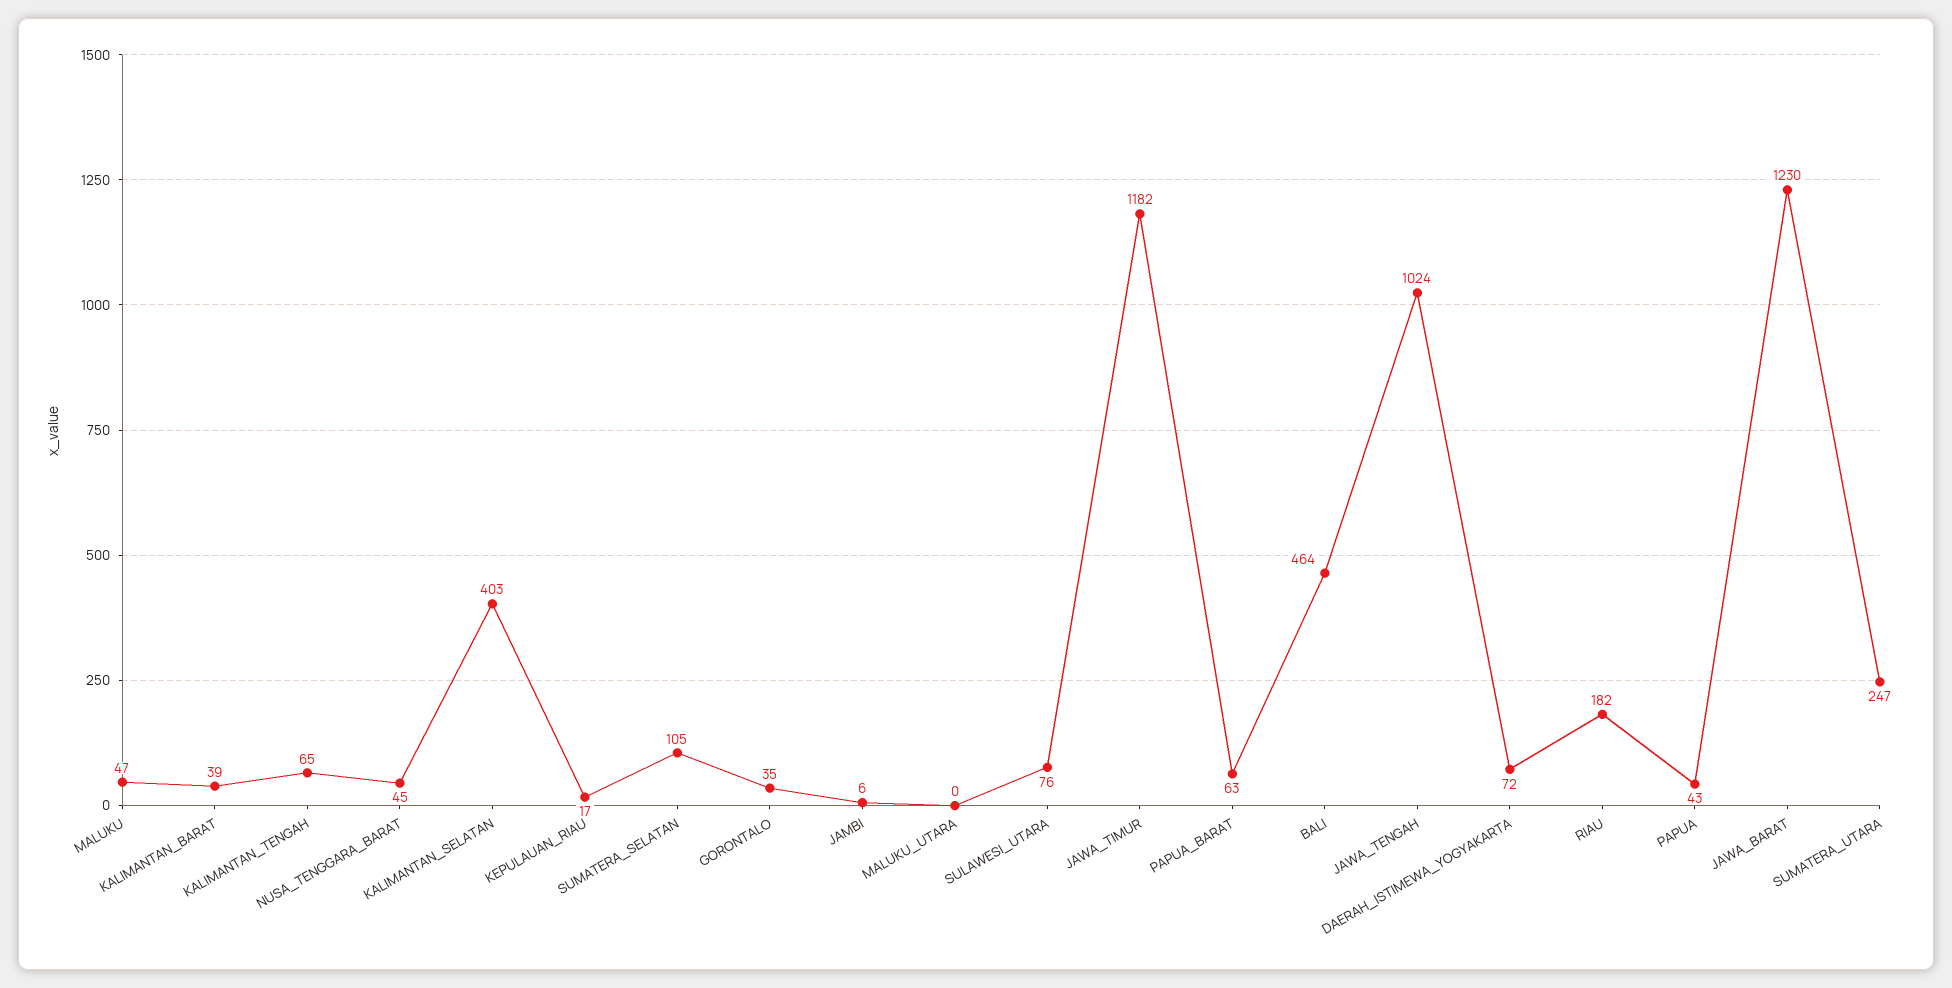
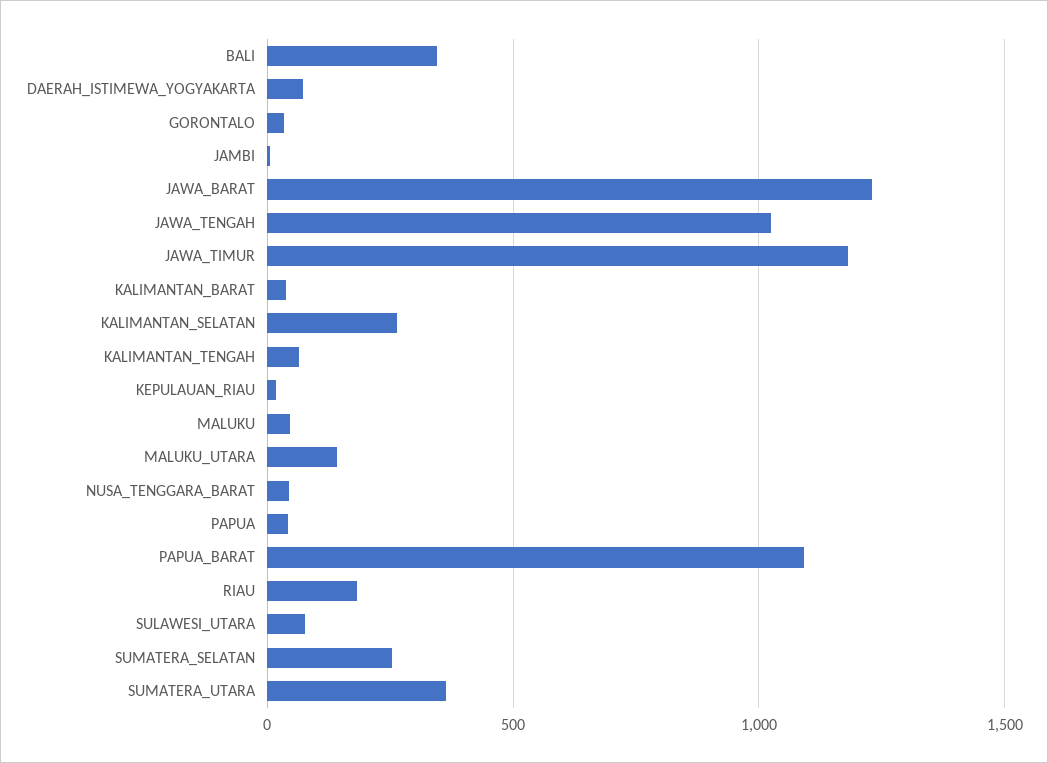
  {
    "MALUKU": 47,
    "KALIMANTAN_BARAT": 39,
    "KALIMANTAN_TENGAH": 65,
    "NUSA_TENGGARA_BARAT": 45,
-   "KALIMANTAN_SELATAN": 403,
+   "KALIMANTAN_SELATAN": 250,
    "KEPULAUAN_RIAU": 17,
-   "SUMATERA_SELATAN": 105,
+   "SUMATERA_SELATAN": 250,
    "GORONTALO": 35,
    "JAMBI": 6,
-   "MALUKU_UTARA": 0,
+   "MALUKU_UTARA": 150,
    "SULAWESI_UTARA": 76,
    "JAWA_TIMUR": 1182,
-   "PAPUA_BARAT": 63,
+   "PAPUA_BARAT": 1100,
-   "BALI": 464,
+   "BALI": 350,
    "JAWA_TENGAH": 1024,
    "DAERAH_ISTIMEWA_YOGYAKARTA": 72,
    "RIAU": 182,
    "PAPUA": 43,
    "JAWA_BARAT": 1230,
-   "SUMATERA_UTARA": 247
+   "SUMATERA_UTARA": 350
  }

